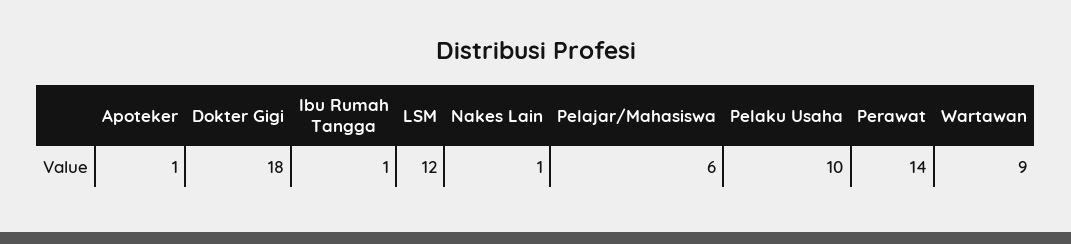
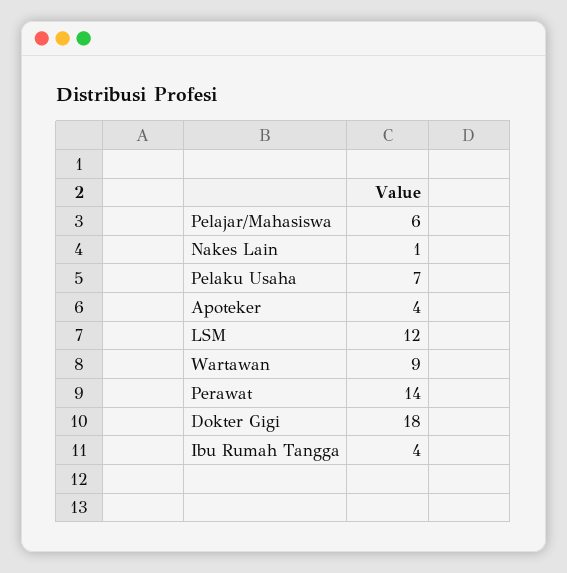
  {
-   "Apoteker": 1,
+   "Apoteker": 4,
    "Dokter Gigi": 18,
-   "Ibu Rumah Tangga": 1,
+   "Ibu Rumah Tangga": 4,
    "LSM": 12,
    "Nakes Lain": 1,
    "Pelajar/Mahasiswa": 6,
-   "Pelaku Usaha": 10,
+   "Pelaku Usaha": 7,
    "Perawat": 14,
    "Wartawan": 9
  }

